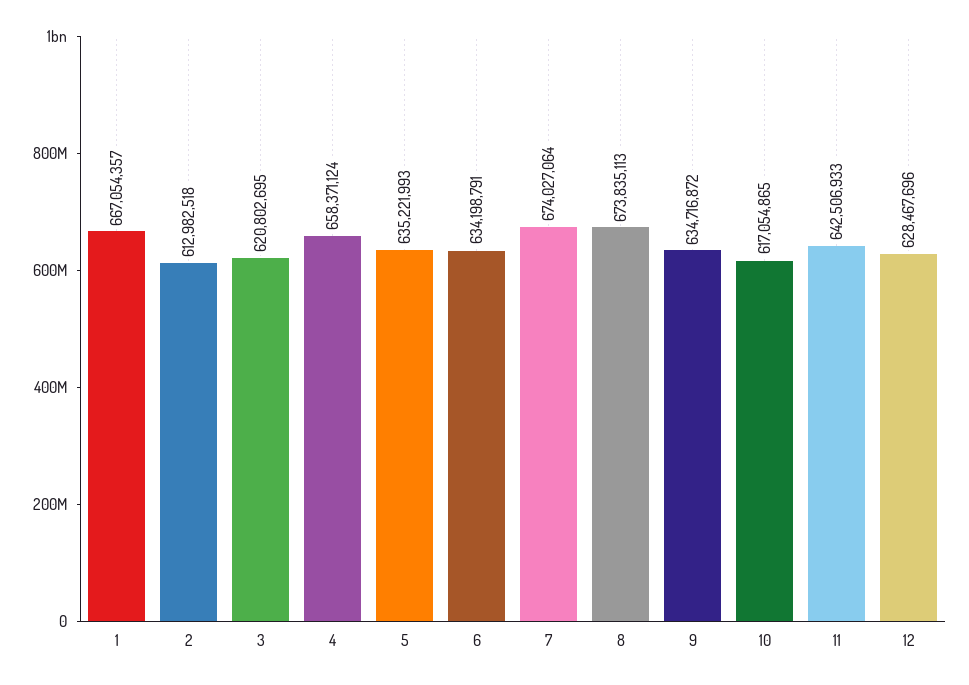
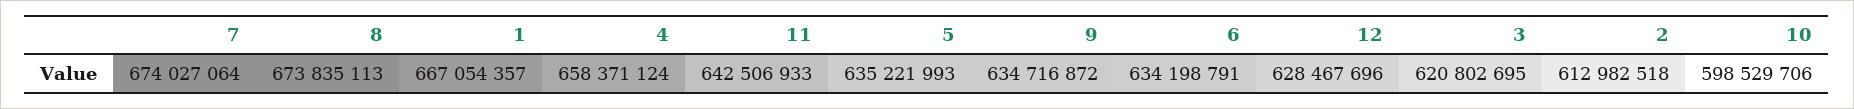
  {
    "1": 667054357,
    "2": 612982518,
    "3": 620802695,
    "4": 658371124,
    "5": 635221993,
    "6": 634198791,
    "7": 674027064,
    "8": 673835113,
    "9": 634716872,
-   "10": 617054865,
+   "10": 598529706,
    "11": 642506933,
    "12": 628467696
  }

